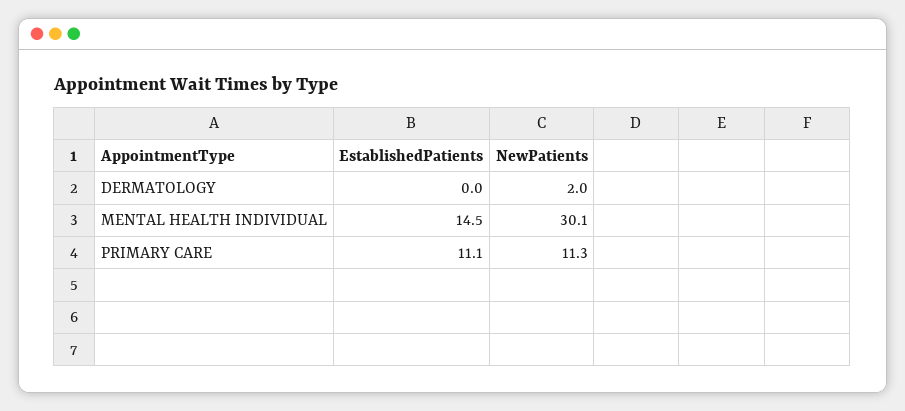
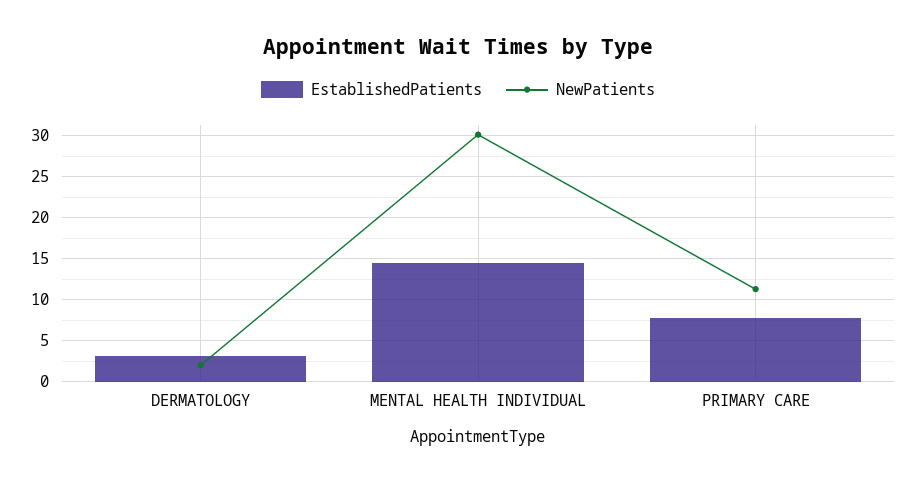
  {
    "EstablishedPatients": {
-     "DERMATOLOGY": 0,
+     "DERMATOLOGY": 3,
      "MENTAL HEALTH INDIVIDUAL": 14.5,
-     "PRIMARY CARE": 11.1
+     "PRIMARY CARE": 8
    },
    "NewPatients": {
      "DERMATOLOGY": 2,
      "MENTAL HEALTH INDIVIDUAL": 30.1,
      "PRIMARY CARE": 11.3
    }
  }

